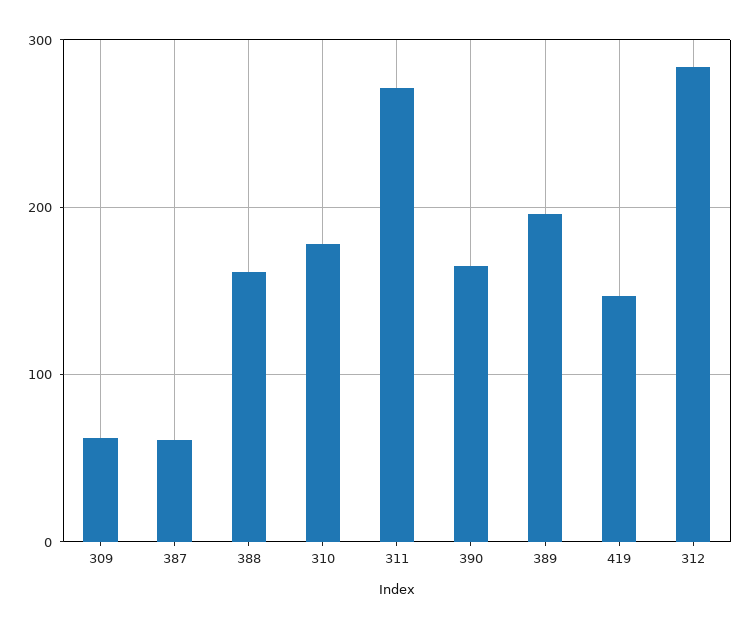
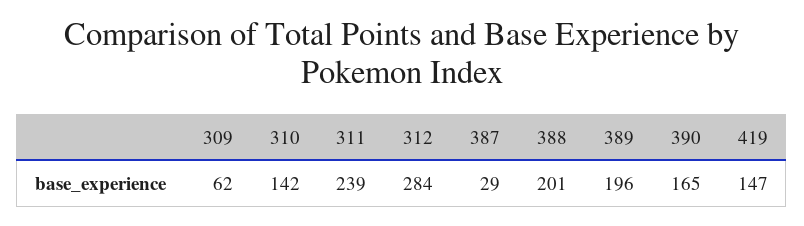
  {
    "309": 62,
-   "387": 60,
+   "387": 29,
-   "388": 160,
+   "388": 201,
-   "310": 180,
+   "310": 142,
-   "311": 270,
+   "311": 239,
    "390": 165,
    "389": 196,
    "419": 147,
    "312": 284
  }

